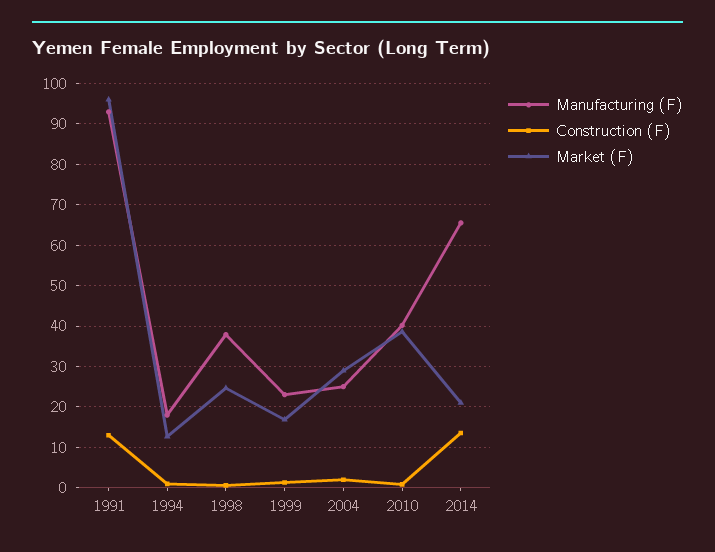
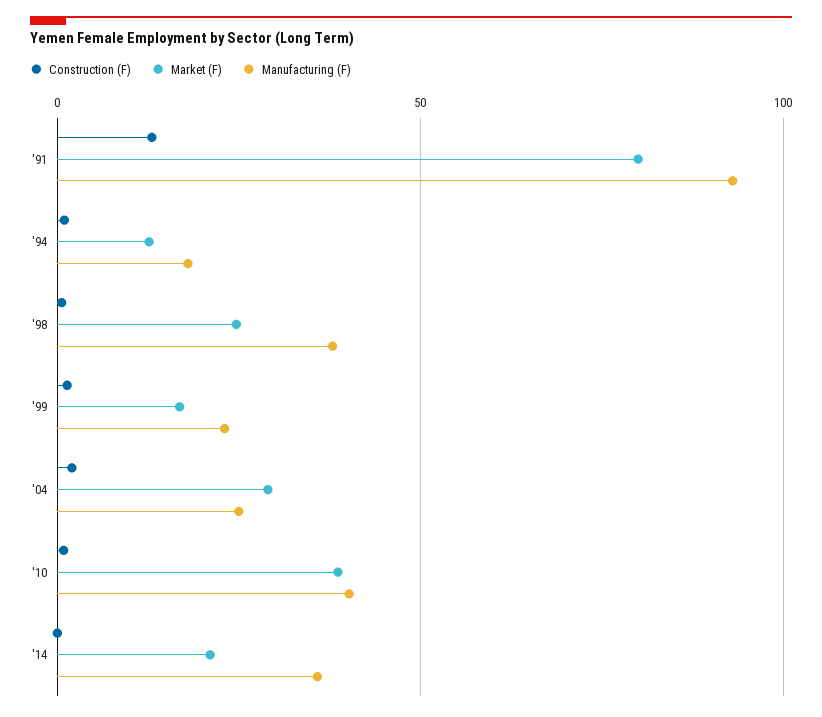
  {
    "Manufacturing (F)": {
      "1991": 94,
      "1994": 18,
      "1998": 38,
      "1999": 24,
      "2004": 26,
      "2010": 40,
-     "2014": 66
+     "2014": 35
    },
    "Construction (F)": {
      "1991": 14,
      "1994": 0,
      "1998": 0,
      "1999": 2,
      "2004": 2,
      "2010": 0,
-     "2014": 14
+     "2014": 0
    },
    "Market (F)": {
-     "1991": 96,
+     "1991": 80,
      "1994": 12,
      "1998": 24,
      "1999": 16,
      "2004": 30,
      "2010": 38,
      "2014": 22
    }
  }

